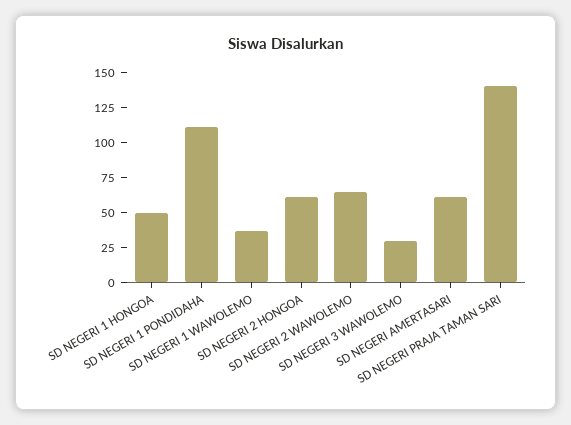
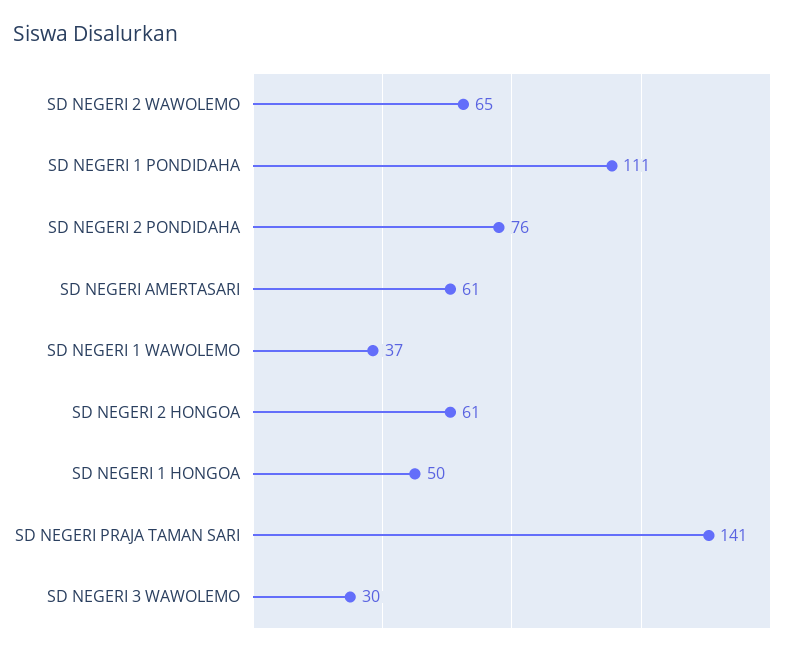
  {
    "SD NEGERI 1 HONGOA": 50,
    "SD NEGERI 1 PONDIDAHA": 111,
    "SD NEGERI 1 WAWOLEMO": 37,
    "SD NEGERI 2 HONGOA": 61,
    "SD NEGERI 2 WAWOLEMO": 65,
    "SD NEGERI 3 WAWOLEMO": 30,
    "SD NEGERI AMERTASARI": 61,
-   "SD NEGERI PRAJA TAMAN SARI": 141
+   "SD NEGERI PRAJA TAMAN SARI": 141,
+   "SD NEGERI 2 PONDIDAHA": 76
  }

